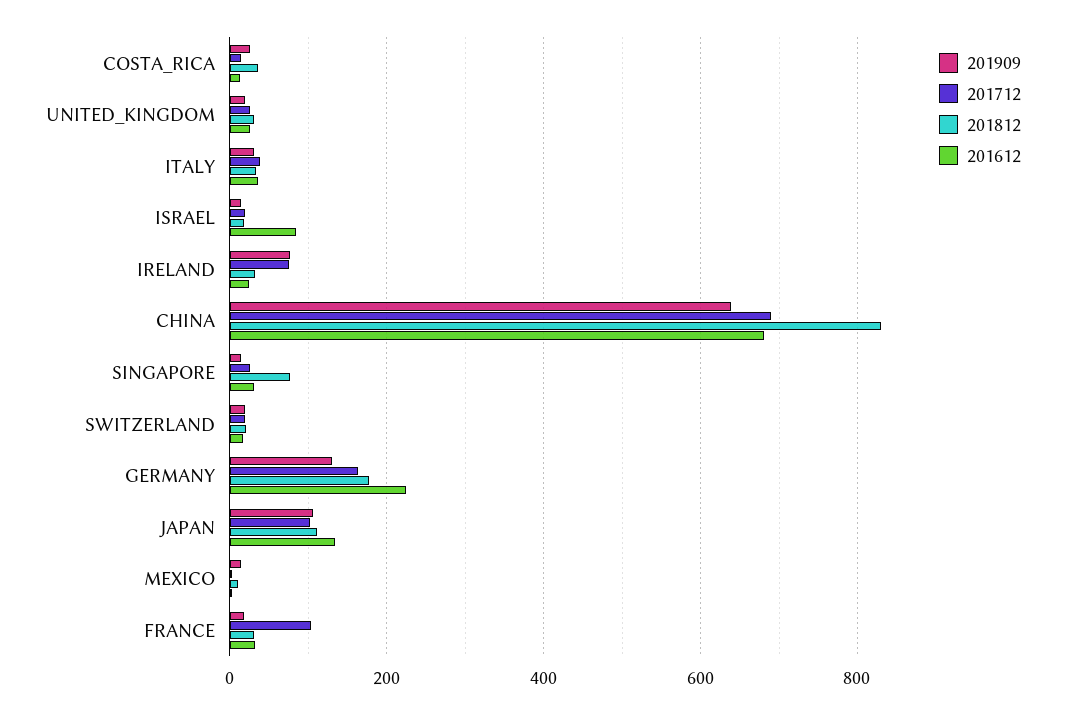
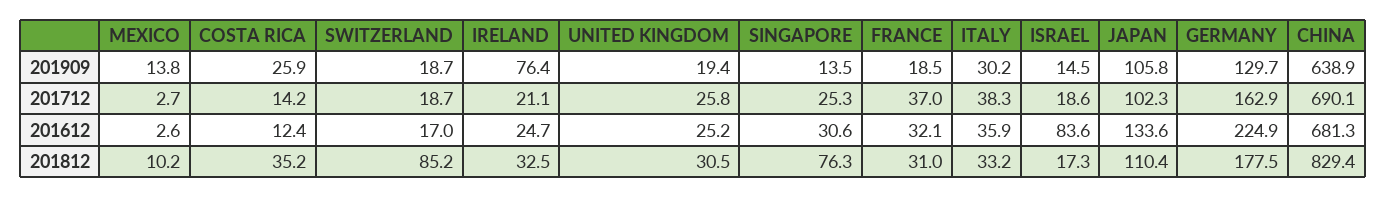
  {
    "201909": {
      "COSTA_RICA": 25.9,
      "UNITED_KINGDOM": 19.4,
      "ITALY": 30.2,
      "ISRAEL": 14.5,
      "IRELAND": 76.4,
      "CHINA": 638.9,
      "SINGAPORE": 13.5,
      "SWITZERLAND": 18.7,
      "GERMANY": 129.7,
      "JAPAN": 105.8,
      "MEXICO": 13.8,
      "FRANCE": 18.5
    },
    "201712": {
      "COSTA_RICA": 14.2,
      "UNITED_KINGDOM": 25.8,
      "ITALY": 38.3,
      "ISRAEL": 18.6,
-     "IRELAND": 80,
+     "IRELAND": 21.1,
      "CHINA": 690.1,
      "SINGAPORE": 25.3,
      "SWITZERLAND": 18.7,
      "GERMANY": 162.9,
      "JAPAN": 102.3,
      "MEXICO": 2.7,
-     "FRANCE": 100
+     "FRANCE": 37
    },
    "201812": {
      "COSTA_RICA": 35.2,
      "UNITED_KINGDOM": 30.5,
      "ITALY": 33.2,
      "ISRAEL": 17.3,
      "IRELAND": 32.5,
      "CHINA": 829.4,
      "SINGAPORE": 76.3,
-     "SWITZERLAND": 20,
+     "SWITZERLAND": 85.2,
      "GERMANY": 177.5,
      "JAPAN": 110.4,
      "MEXICO": 10.2,
      "FRANCE": 31
    },
    "201612": {
      "COSTA_RICA": 12.4,
      "UNITED_KINGDOM": 25.2,
      "ITALY": 35.9,
      "ISRAEL": 83.6,
      "IRELAND": 24.7,
      "CHINA": 681.3,
      "SINGAPORE": 30.6,
      "SWITZERLAND": 17,
      "GERMANY": 224.9,
      "JAPAN": 133.6,
      "MEXICO": 2.6,
      "FRANCE": 32.1
    }
  }

